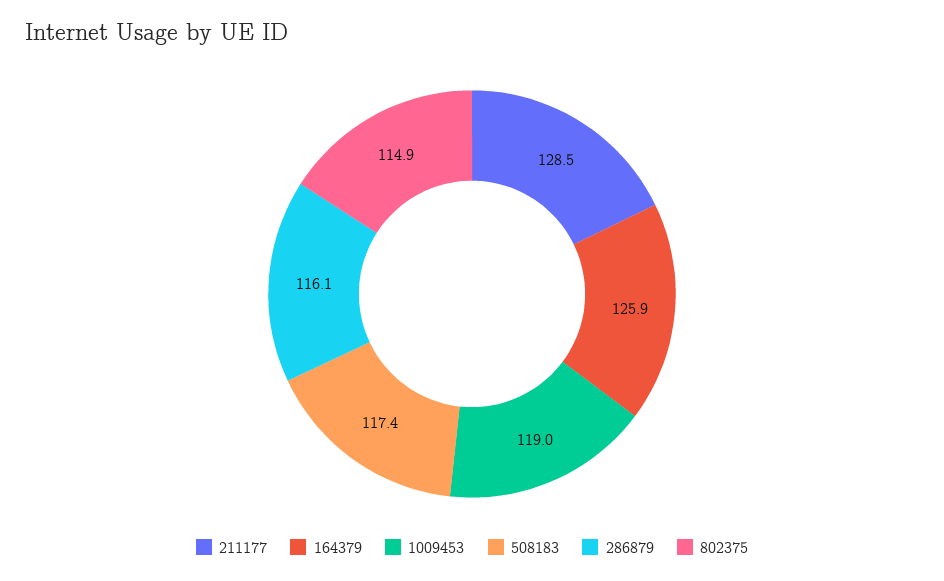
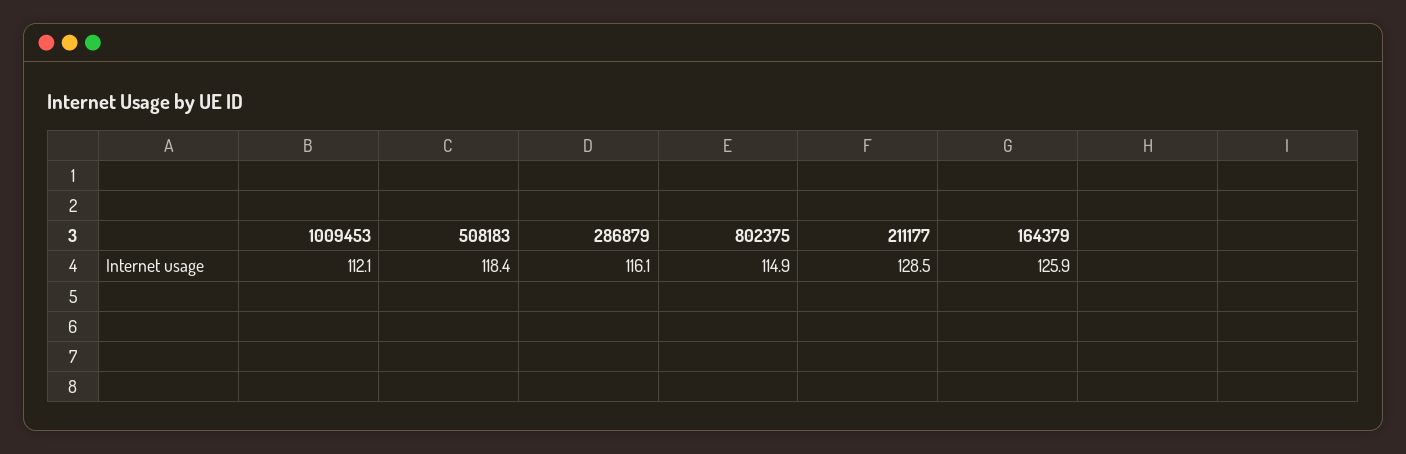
  {
    "211177": 128.5,
    "164379": 125.9,
-   "1009453": 119,
+   "1009453": 112.1,
-   "508183": 117.4,
+   "508183": 118.4,
    "286879": 116.1,
    "802375": 114.9
  }

